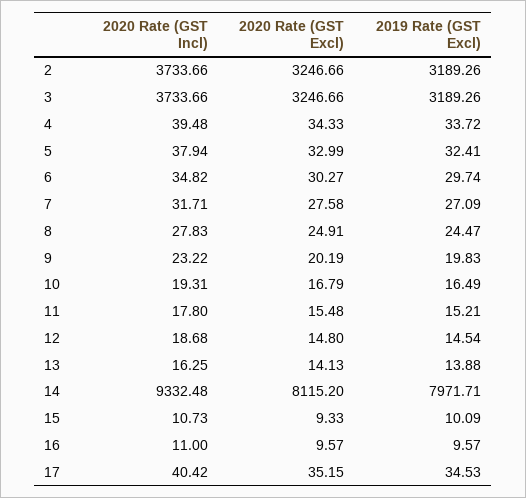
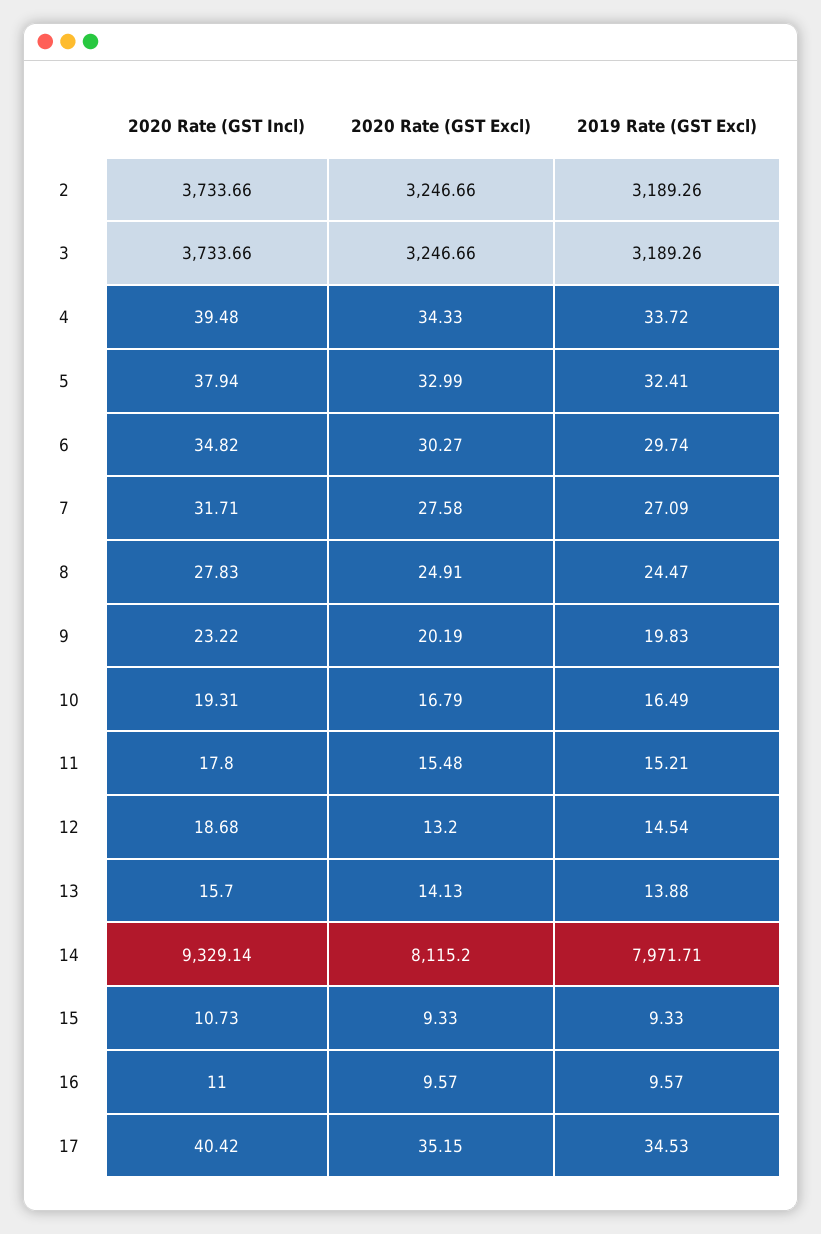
  {
    "2020 Rate (GST Incl)": {
      "2": 3733.66,
      "3": 3733.66,
      "4": 39.48,
      "5": 37.94,
      "6": 34.82,
      "7": 31.71,
      "8": 27.83,
      "9": 23.22,
      "10": 19.31,
      "11": 17.8,
      "12": 18.68,
-     "13": 16.25,
+     "13": 15.7,
-     "14": 9332.48,
+     "14": 9329.14,
      "15": 10.73,
      "16": 11,
      "17": 40.42
    },
    "2020 Rate (GST Excl)": {
      "2": 3246.66,
      "3": 3246.66,
      "4": 34.33,
      "5": 32.99,
      "6": 30.27,
      "7": 27.58,
      "8": 24.91,
      "9": 20.19,
      "10": 16.79,
      "11": 15.48,
-     "12": 14.8,
+     "12": 13.2,
      "13": 14.13,
      "14": 8115.2,
      "15": 9.33,
      "16": 9.57,
      "17": 35.15
    },
    "2019 Rate (GST Excl)": {
      "2": 3189.26,
      "3": 3189.26,
      "4": 33.72,
      "5": 32.41,
      "6": 29.74,
      "7": 27.09,
      "8": 24.47,
      "9": 19.83,
      "10": 16.49,
      "11": 15.21,
      "12": 14.54,
      "13": 13.88,
      "14": 7971.71,
-     "15": 10.09,
+     "15": 9.33,
      "16": 9.57,
      "17": 34.53
    }
  }

